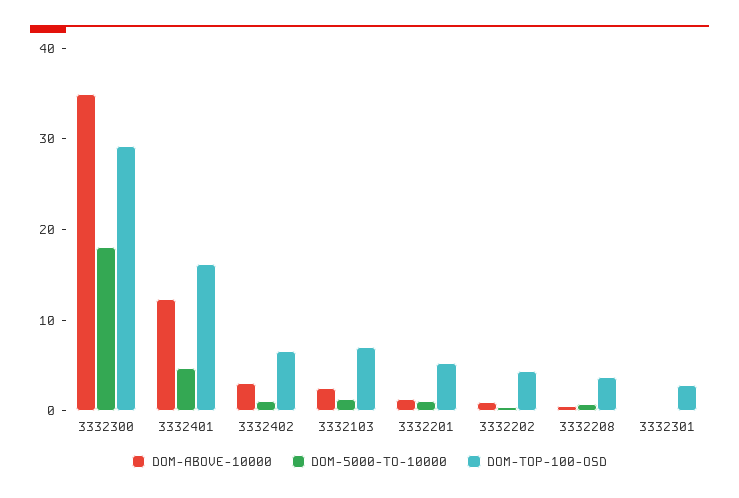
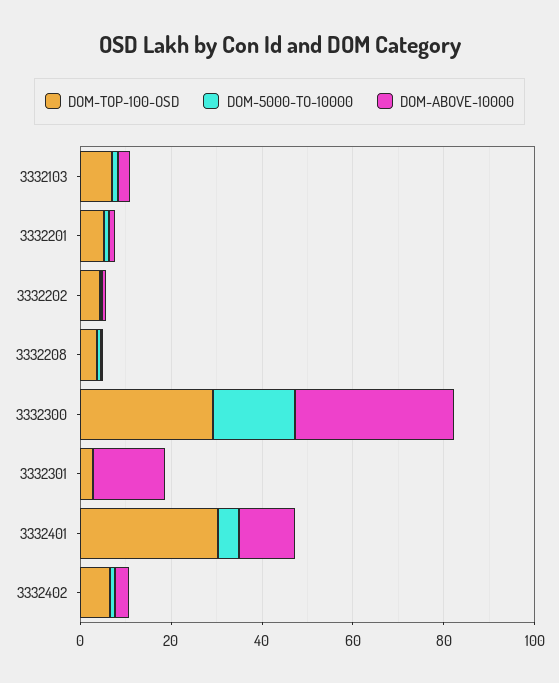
  {
    "DOM-ABOVE-10000": {
      "3332300": 36,
      "3332401": 12,
      "3332402": 4,
      "3332103": 2,
      "3332201": 2,
      "3332202": 0,
      "3332208": 0,
-     "3332301": 0
+     "3332301": 15
    },
    "DOM-5000-TO-10000": {
      "3332300": 18,
      "3332401": 4,
      "3332402": 2,
      "3332103": 2,
      "3332201": 2,
      "3332202": 0,
      "3332208": 0,
      "3332301": 0
    },
    "DOM-TOP-100-OSD": {
      "3332300": 30,
-     "3332401": 16,
+     "3332401": 30,
      "3332402": 6,
      "3332103": 8,
      "3332201": 6,
      "3332202": 4,
      "3332208": 4,
      "3332301": 2
    }
  }

